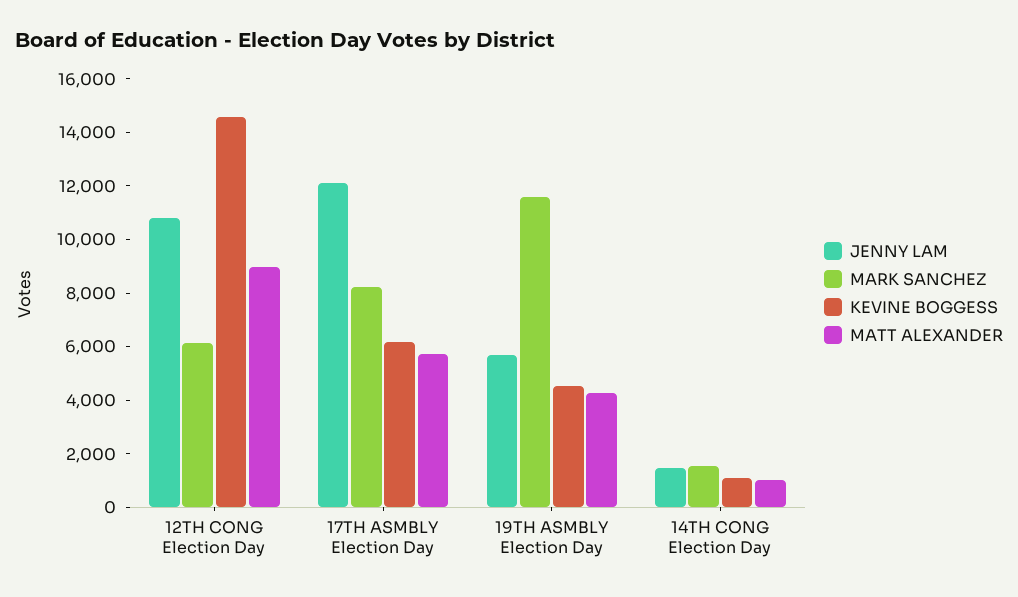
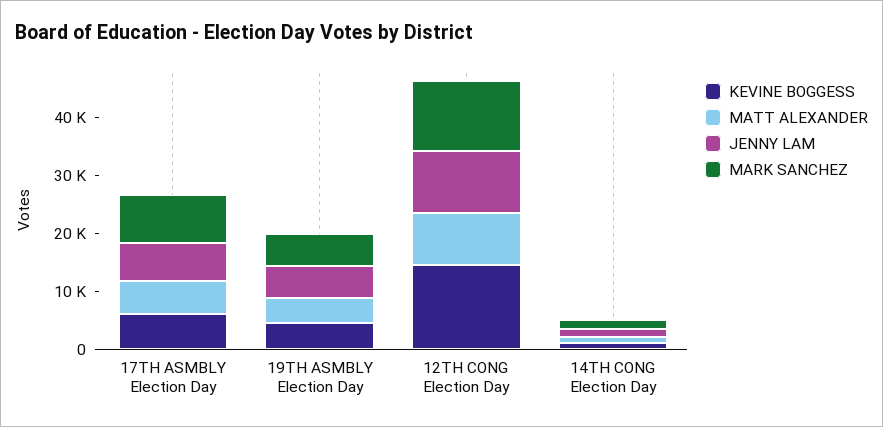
  {
    "JENNY LAM": {
      "12TH CONG Election Day": 11000,
-     "17TH ASMBLY Election Day": 12000,
+     "17TH ASMBLY Election Day": 6000,
      "19TH ASMBLY Election Day": 5500,
      "14TH CONG Election Day": 1500
    },
    "MARK SANCHEZ": {
-     "12TH CONG Election Day": 6000,
+     "12TH CONG Election Day": 12000,
      "17TH ASMBLY Election Day": 8000,
-     "19TH ASMBLY Election Day": 11500,
+     "19TH ASMBLY Election Day": 6000,
      "14TH CONG Election Day": 1500
    },
    "KEVINE BOGGESS": {
      "12TH CONG Election Day": 14500,
      "17TH ASMBLY Election Day": 6000,
      "19TH ASMBLY Election Day": 4500,
      "14TH CONG Election Day": 1000
    },
    "MATT ALEXANDER": {
      "12TH CONG Election Day": 9000,
      "17TH ASMBLY Election Day": 5500,
      "19TH ASMBLY Election Day": 4500,
      "14TH CONG Election Day": 1000
    }
  }

